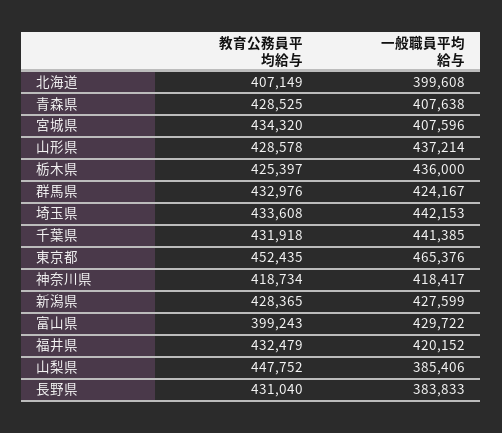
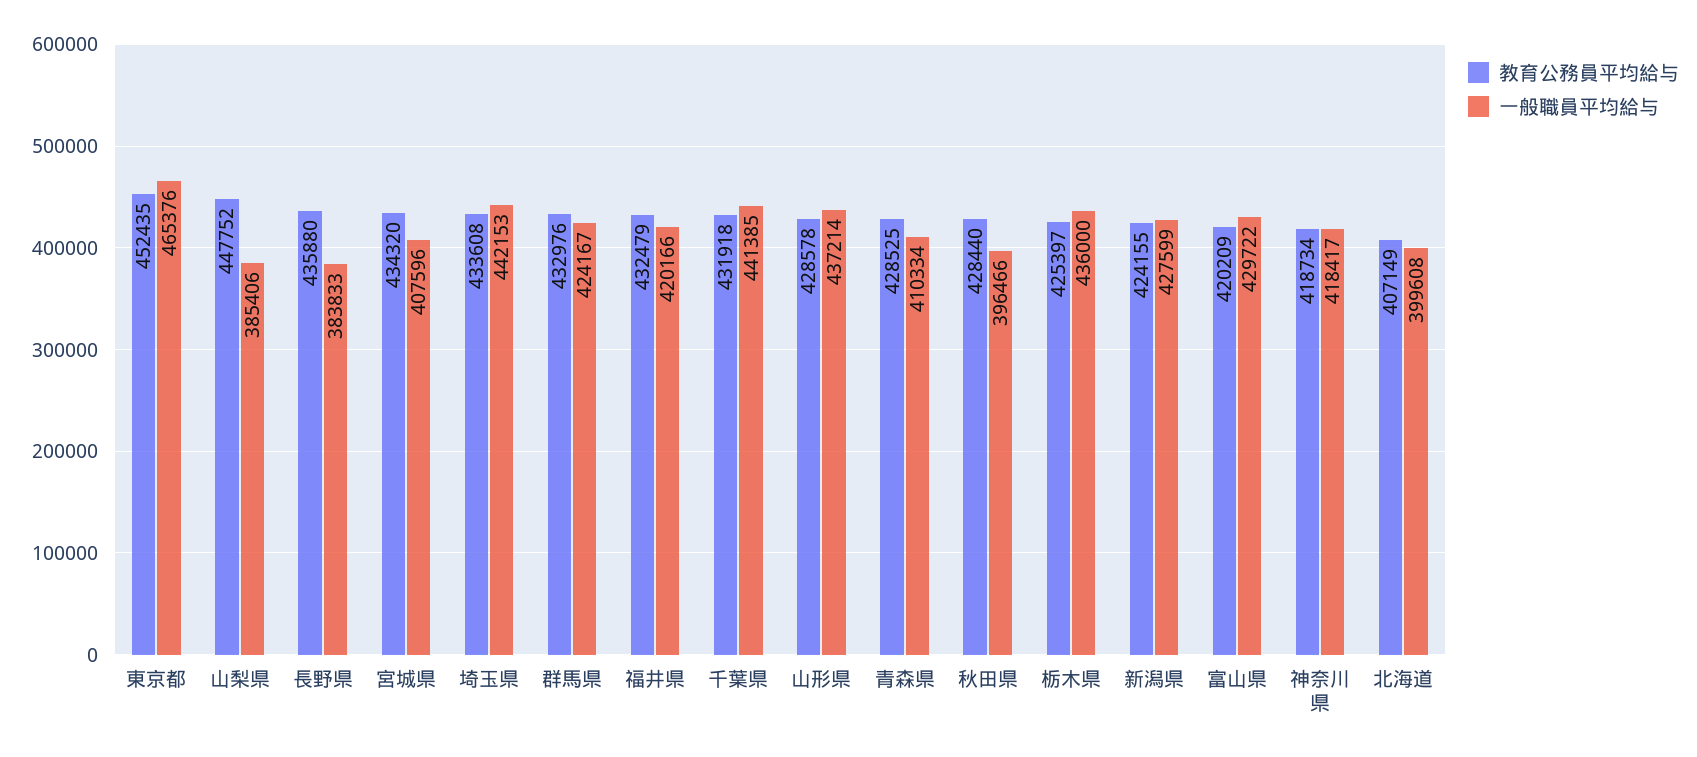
  {
    "教育公務員平均給与": {
      "北海道": 407149,
      "青森県": 428525,
      "宮城県": 434320,
      "山形県": 428578,
      "栃木県": 425397,
      "群馬県": 432976,
      "埼玉県": 433608,
      "千葉県": 431918,
      "東京都": 452435,
      "神奈川県": 418734,
-     "新潟県": 428365,
+     "新潟県": 424155,
-     "富山県": 399243,
+     "富山県": 420209,
      "福井県": 432479,
      "山梨県": 447752,
-     "長野県": 431040
+     "長野県": 435880,
+     "秋田県": 428440
    },
    "一般職員平均給与": {
      "北海道": 399608,
-     "青森県": 407638,
+     "青森県": 410334,
      "宮城県": 407596,
      "山形県": 437214,
      "栃木県": 436000,
      "群馬県": 424167,
      "埼玉県": 442153,
      "千葉県": 441385,
      "東京都": 465376,
      "神奈川県": 418417,
      "新潟県": 427599,
      "富山県": 429722,
-     "福井県": 420152,
+     "福井県": 420166,
      "山梨県": 385406,
-     "長野県": 383833
+     "長野県": 383833,
+     "秋田県": 396466
    }
  }

